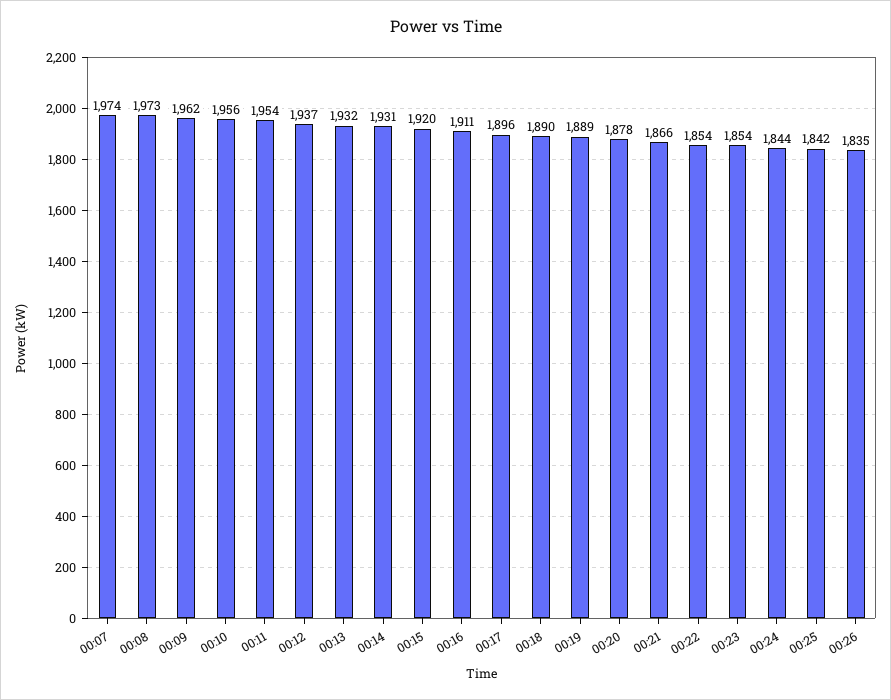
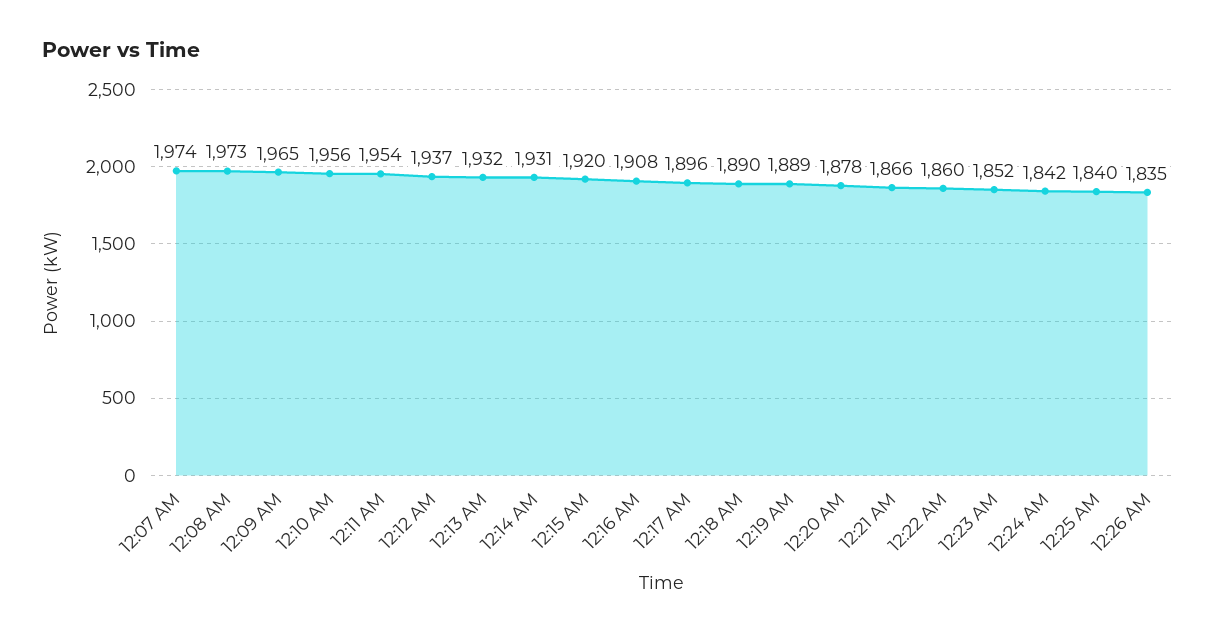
  {
    "00:07": 1974,
    "00:08": 1973,
-   "00:09": 1962,
+   "00:09": 1965,
    "00:10": 1956,
    "00:11": 1954,
    "00:12": 1937,
    "00:13": 1932,
    "00:14": 1931,
    "00:15": 1920,
-   "00:16": 1911,
+   "00:16": 1908,
    "00:17": 1896,
    "00:18": 1890,
    "00:19": 1889,
    "00:20": 1878,
    "00:21": 1866,
-   "00:22": 1854,
+   "00:22": 1860,
-   "00:23": 1854,
+   "00:23": 1852,
-   "00:24": 1844,
+   "00:24": 1842,
-   "00:25": 1842,
+   "00:25": 1840,
    "00:26": 1835
  }

